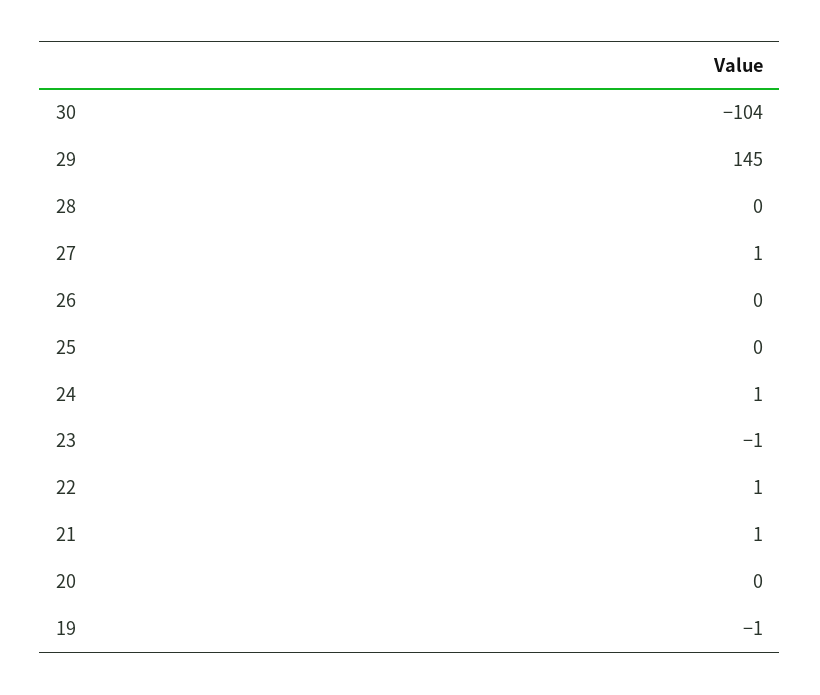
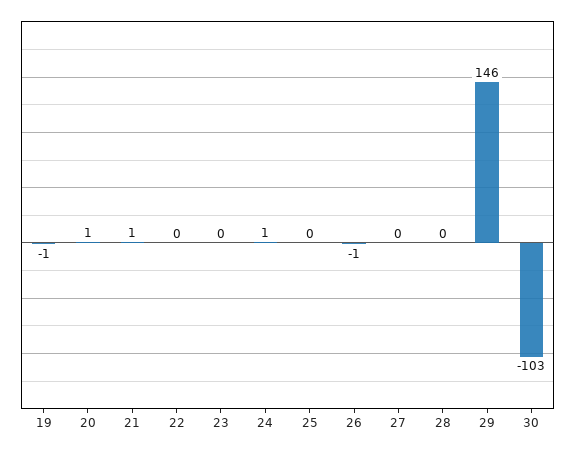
  {
-   "30": -104,
+   "30": -103,
-   "29": 145,
+   "29": 146,
    "28": 0,
-   "27": 1,
+   "27": 0,
-   "26": 0,
+   "26": -1,
    "25": 0,
    "24": 1,
-   "23": -1,
+   "23": 0,
-   "22": 1,
+   "22": 0,
    "21": 1,
-   "20": 0,
+   "20": 1,
    "19": -1
  }

